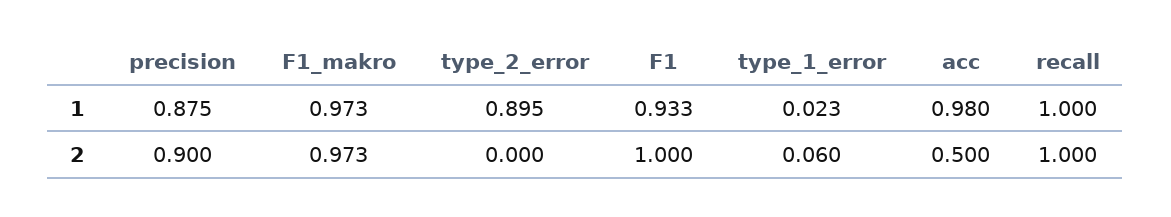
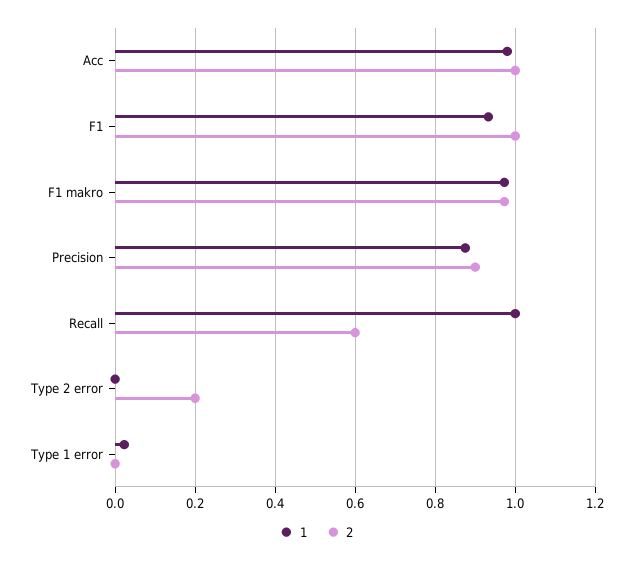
  {
    "1": {
      "precision": 0.875,
      "F1_makro": 0.973,
-     "type_2_error": 0.895,
+     "type_2_error": 0,
      "F1": 0.933,
      "type_1_error": 0.023,
      "acc": 0.98,
      "recall": 1
    },
    "2": {
      "precision": 0.9,
      "F1_makro": 0.973,
-     "type_2_error": 0,
+     "type_2_error": 0.2,
      "F1": 1,
-     "type_1_error": 0.06,
+     "type_1_error": 0,
-     "acc": 0.5,
+     "acc": 1,
-     "recall": 1
+     "recall": 0.6
    }
  }

